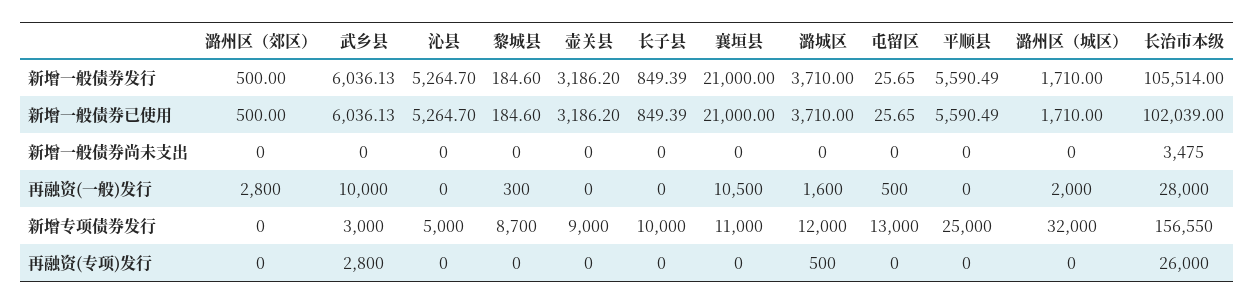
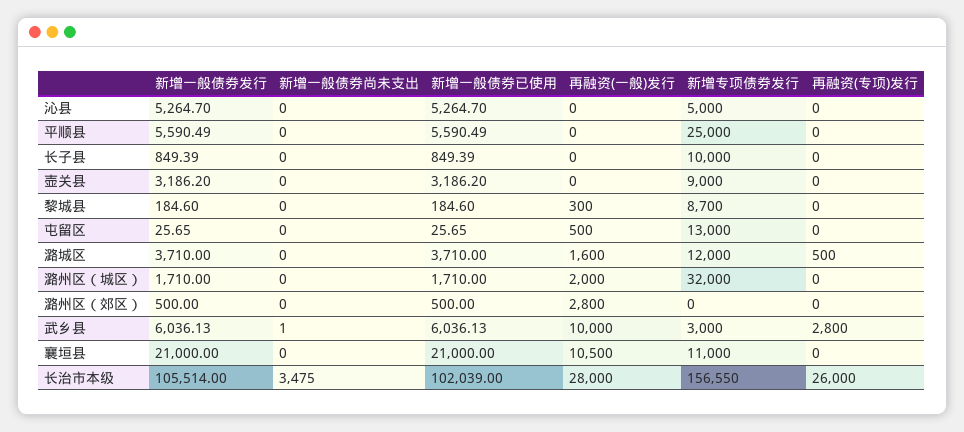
  {
    "潞州区（郊区）": {
      "新增一般债券发行": 500,
      "新增一般债券已使用": 500,
      "新增一般债券尚未支出": 0,
      "再融资(一般)发行": 2800,
      "新增专项债券发行": 0,
      "再融资(专项)发行": 0
    },
    "武乡县": {
      "新增一般债券发行": 6036.13,
      "新增一般债券已使用": 6036.13,
-     "新增一般债券尚未支出": 0,
+     "新增一般债券尚未支出": 1,
      "再融资(一般)发行": 10000,
      "新增专项债券发行": 3000,
      "再融资(专项)发行": 2800
    },
    "沁县": {
      "新增一般债券发行": 5264.7,
      "新增一般债券已使用": 5264.7,
      "新增一般债券尚未支出": 0,
      "再融资(一般)发行": 0,
      "新增专项债券发行": 5000,
      "再融资(专项)发行": 0
    },
    "黎城县": {
      "新增一般债券发行": 184.6,
      "新增一般债券已使用": 184.6,
      "新增一般债券尚未支出": 0,
      "再融资(一般)发行": 300,
      "新增专项债券发行": 8700,
      "再融资(专项)发行": 0
    },
    "壶关县": {
      "新增一般债券发行": 3186.2,
      "新增一般债券已使用": 3186.2,
      "新增一般债券尚未支出": 0,
      "再融资(一般)发行": 0,
      "新增专项债券发行": 9000,
      "再融资(专项)发行": 0
    },
    "长子县": {
      "新增一般债券发行": 849.39,
      "新增一般债券已使用": 849.39,
      "新增一般债券尚未支出": 0,
      "再融资(一般)发行": 0,
      "新增专项债券发行": 10000,
      "再融资(专项)发行": 0
    },
    "襄垣县": {
      "新增一般债券发行": 21000,
      "新增一般债券已使用": 21000,
      "新增一般债券尚未支出": 0,
      "再融资(一般)发行": 10500,
      "新增专项债券发行": 11000,
      "再融资(专项)发行": 0
    },
    "潞城区": {
      "新增一般债券发行": 3710,
      "新增一般债券已使用": 3710,
      "新增一般债券尚未支出": 0,
      "再融资(一般)发行": 1600,
      "新增专项债券发行": 12000,
      "再融资(专项)发行": 500
    },
    "屯留区": {
      "新增一般债券发行": 25.65,
      "新增一般债券已使用": 25.65,
      "新增一般债券尚未支出": 0,
      "再融资(一般)发行": 500,
      "新增专项债券发行": 13000,
      "再融资(专项)发行": 0
    },
    "平顺县": {
      "新增一般债券发行": 5590.49,
      "新增一般债券已使用": 5590.49,
      "新增一般债券尚未支出": 0,
      "再融资(一般)发行": 0,
      "新增专项债券发行": 25000,
      "再融资(专项)发行": 0
    },
    "潞州区（城区）": {
      "新增一般债券发行": 1710,
      "新增一般债券已使用": 1710,
      "新增一般债券尚未支出": 0,
      "再融资(一般)发行": 2000,
      "新增专项债券发行": 32000,
      "再融资(专项)发行": 0
    },
    "长治市本级": {
      "新增一般债券发行": 105514,
      "新增一般债券已使用": 102039,
      "新增一般债券尚未支出": 3475,
      "再融资(一般)发行": 28000,
      "新增专项债券发行": 156550,
      "再融资(专项)发行": 26000
    }
  }

